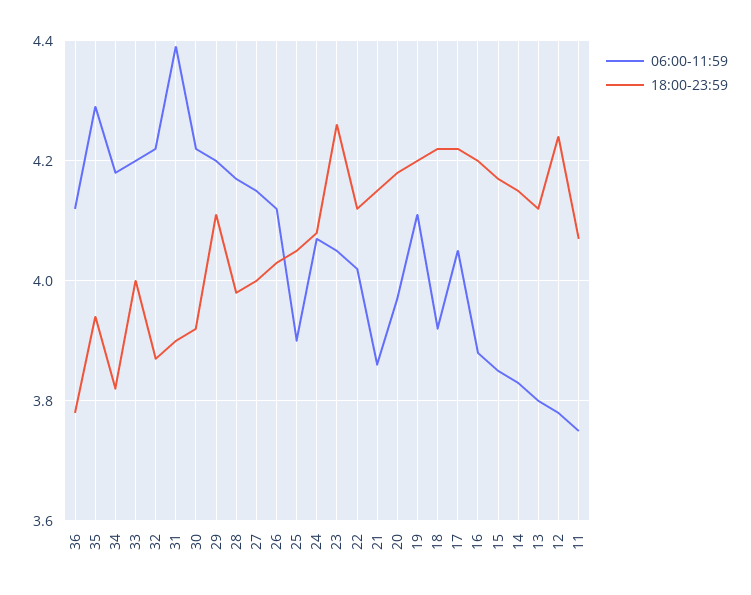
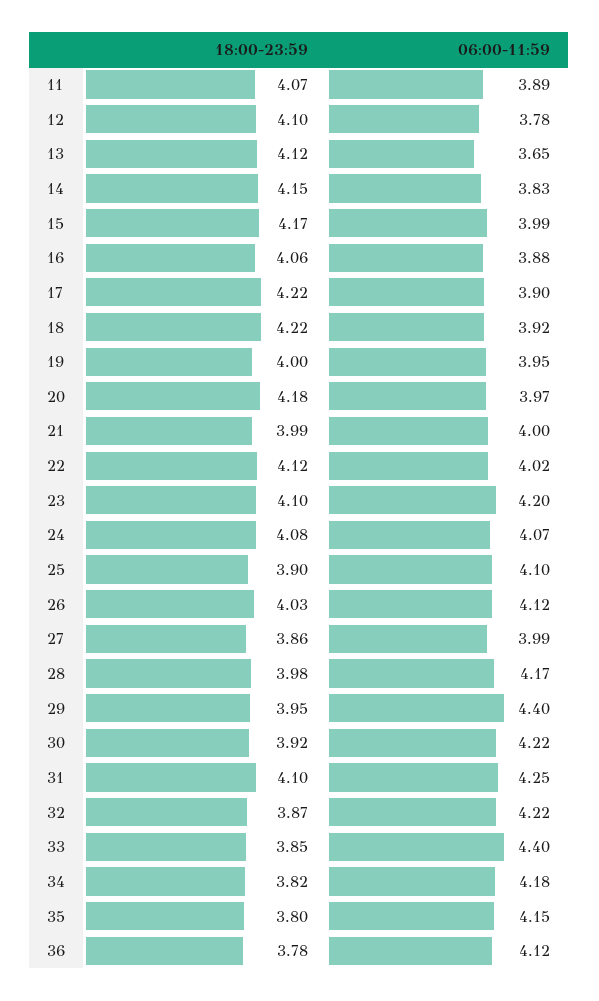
  {
    "06:00-11:59": {
      "36": 4.12,
-     "35": 4.3,
+     "35": 4.15,
      "34": 4.18,
-     "33": 4.2,
+     "33": 4.4,
      "32": 4.22,
-     "31": 4.4,
+     "31": 4.25,
      "30": 4.22,
-     "29": 4.2,
+     "29": 4.4,
      "28": 4.17,
-     "27": 4.15,
+     "27": 3.99,
      "26": 4.12,
-     "25": 3.9,
+     "25": 4.1,
      "24": 4.07,
-     "23": 4.05,
+     "23": 4.2,
      "22": 4.02,
-     "21": 3.85,
+     "21": 4,
      "20": 3.97,
-     "19": 4.1,
+     "19": 3.95,
      "18": 3.92,
-     "17": 4.05,
+     "17": 3.9,
      "16": 3.88,
-     "15": 3.85,
+     "15": 3.99,
      "14": 3.83,
-     "13": 3.8,
+     "13": 3.65,
      "12": 3.78,
-     "11": 3.75
+     "11": 3.89
    },
    "18:00-23:59": {
      "36": 3.78,
-     "35": 3.95,
+     "35": 3.8,
      "34": 3.82,
-     "33": 4,
+     "33": 3.85,
      "32": 3.87,
-     "31": 3.9,
+     "31": 4.1,
      "30": 3.92,
-     "29": 4.1,
+     "29": 3.95,
      "28": 3.98,
-     "27": 4,
+     "27": 3.86,
      "26": 4.03,
-     "25": 4.05,
+     "25": 3.9,
      "24": 4.08,
-     "23": 4.25,
+     "23": 4.1,
      "22": 4.12,
-     "21": 4.15,
+     "21": 3.99,
      "20": 4.18,
-     "19": 4.2,
+     "19": 4,
      "18": 4.22,
      "17": 4.22,
-     "16": 4.2,
+     "16": 4.06,
      "15": 4.17,
      "14": 4.15,
      "13": 4.12,
-     "12": 4.25,
+     "12": 4.1,
      "11": 4.07
    }
  }

